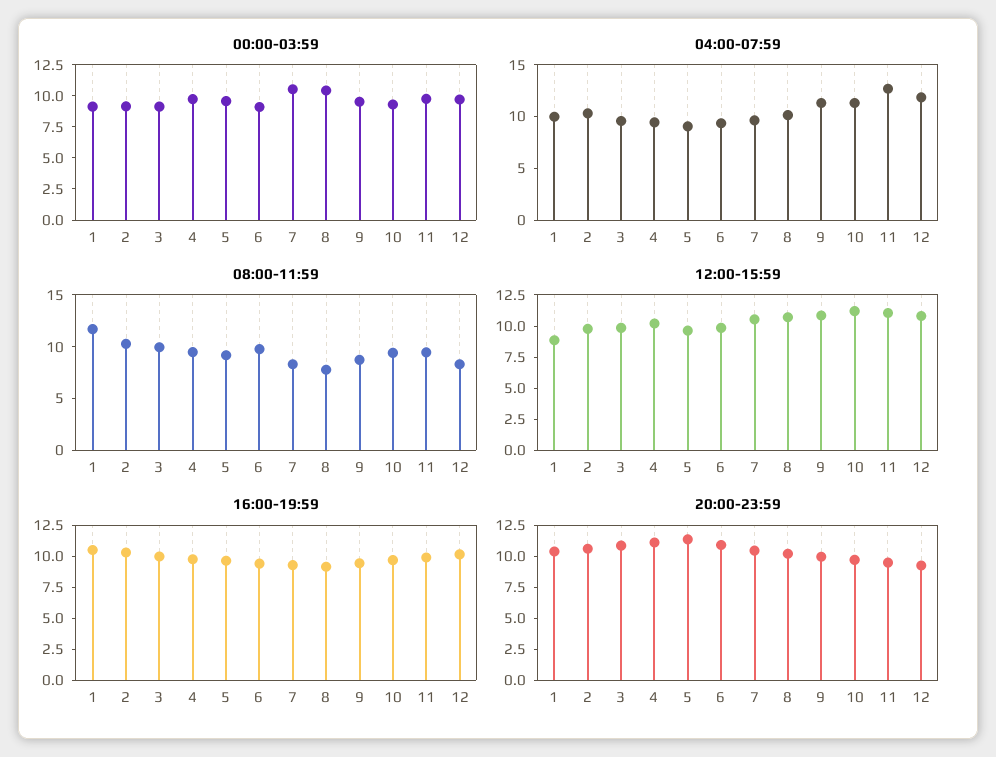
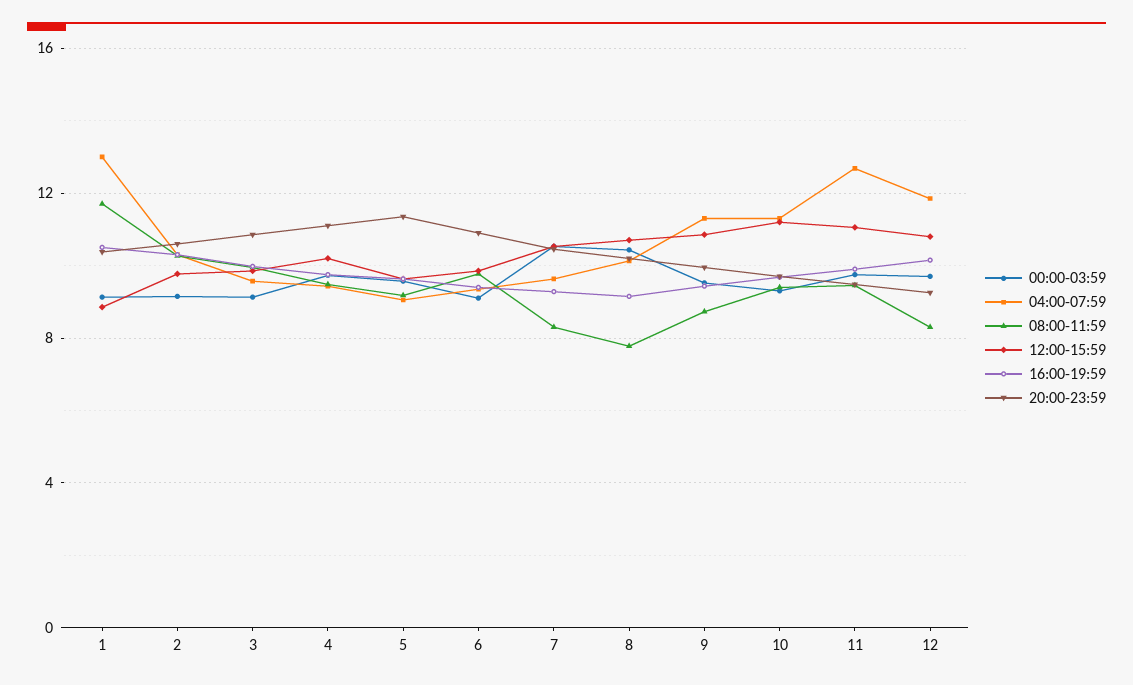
  {
    "00:00-03:59": {
      "1": 9,
      "2": 9,
      "3": 9,
      "4": 9.5,
      "5": 9.5,
      "6": 9,
      "7": 10.5,
      "8": 10.5,
      "9": 9.5,
      "10": 9.5,
      "11": 10,
      "12": 9.5
    },
    "04:00-07:59": {
-     "1": 10,
+     "1": 13,
      "2": 10.5,
      "3": 9.5,
      "4": 9.5,
      "5": 9,
      "6": 9.5,
      "7": 9.5,
      "8": 10,
      "9": 11.5,
      "10": 11.5,
      "11": 12.5,
      "12": 12
    },
    "08:00-11:59": {
      "1": 11.5,
      "2": 10.5,
      "3": 10,
      "4": 9.5,
      "5": 9,
      "6": 10,
      "7": 8.5,
      "8": 8,
      "9": 8.5,
      "10": 9.5,
      "11": 9.5,
      "12": 8.5
    },
    "12:00-15:59": {
      "1": 9,
      "2": 10,
      "3": 10,
      "4": 10,
      "5": 9.5,
      "6": 10,
      "7": 10.5,
      "8": 10.5,
      "9": 11,
      "10": 11,
      "11": 11,
      "12": 11
    },
    "16:00-19:59": {
      "1": 10.5,
      "2": 10.5,
      "3": 10,
      "4": 10,
      "5": 9.5,
      "6": 9.5,
      "7": 9.5,
      "8": 9,
      "9": 9.5,
      "10": 9.5,
      "11": 10,
      "12": 10
    },
    "20:00-23:59": {
      "1": 10.5,
      "2": 10.5,
      "3": 11,
      "4": 11,
      "5": 11.5,
      "6": 11,
      "7": 10.5,
      "8": 10,
      "9": 10,
      "10": 9.5,
      "11": 9.5,
      "12": 9.5
    }
  }

